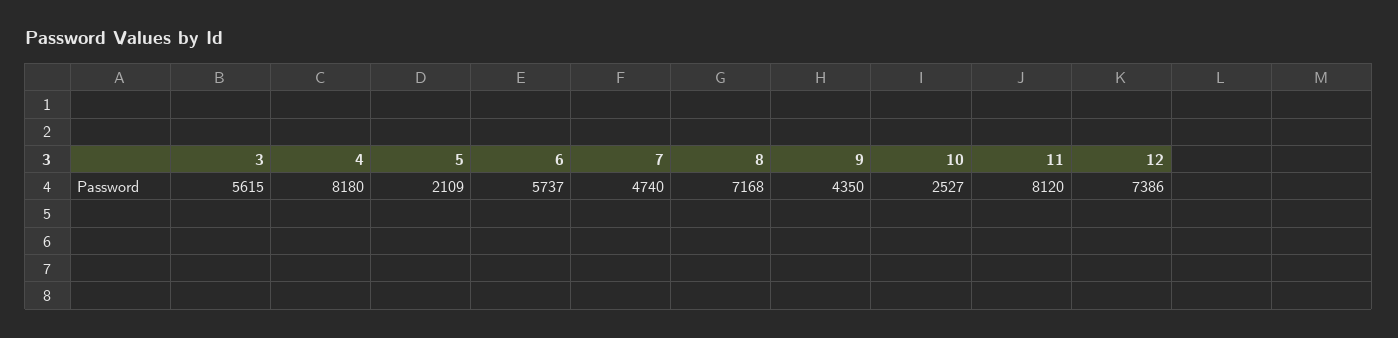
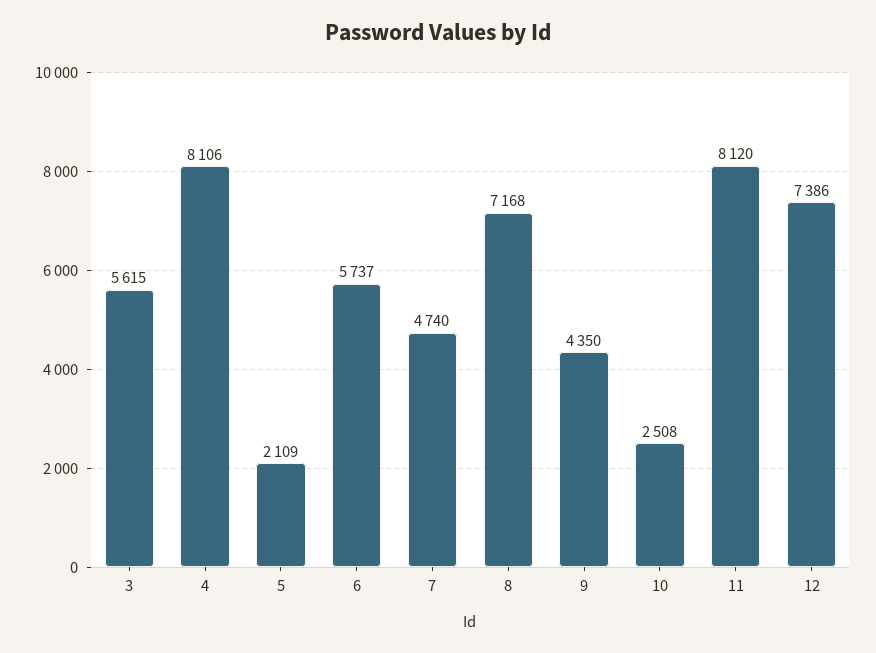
  {
    "3": 5615,
-   "4": 8180,
+   "4": 8106,
    "5": 2109,
    "6": 5737,
    "7": 4740,
    "8": 7168,
    "9": 4350,
-   "10": 2527,
+   "10": 2508,
    "11": 8120,
    "12": 7386
  }

